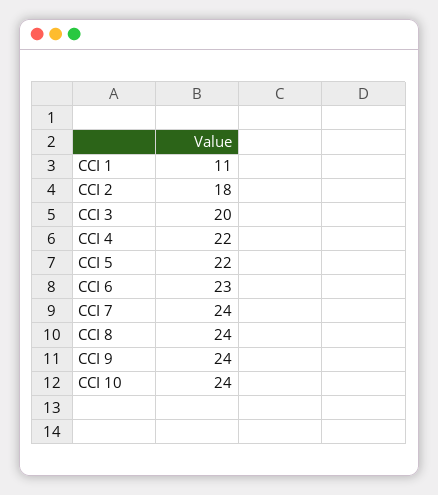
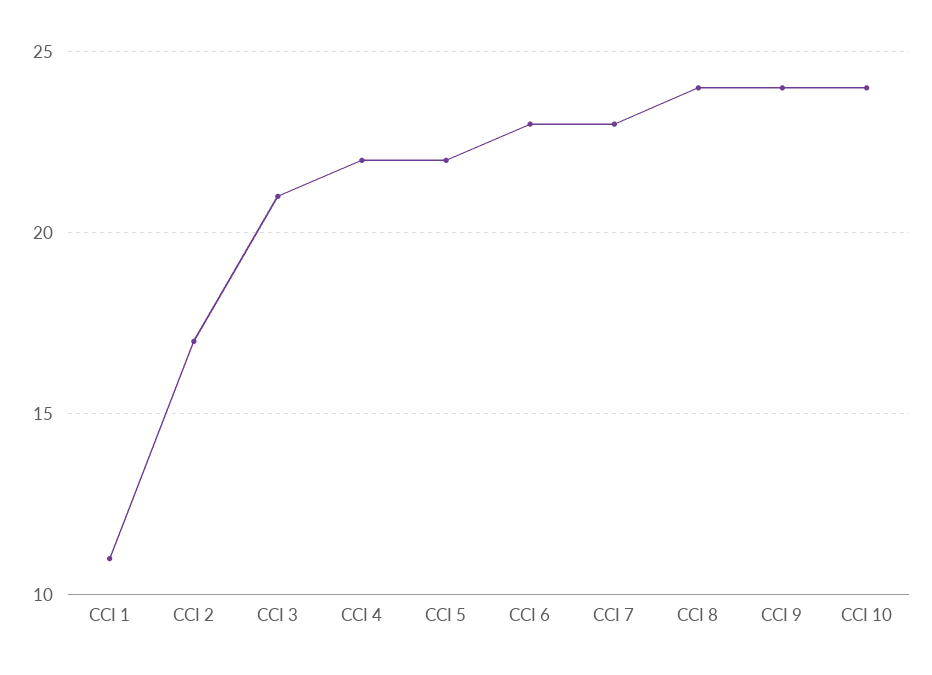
  {
    "CCI 1": 11,
-   "CCI 2": 18,
+   "CCI 2": 17,
-   "CCI 3": 20,
+   "CCI 3": 21,
    "CCI 4": 22,
    "CCI 5": 22,
    "CCI 6": 23,
-   "CCI 7": 24,
+   "CCI 7": 23,
    "CCI 8": 24,
    "CCI 9": 24,
    "CCI 10": 24
  }

